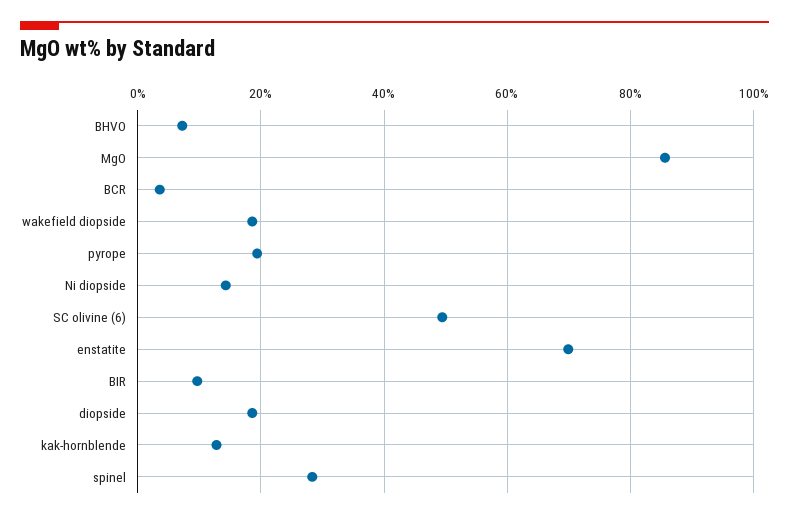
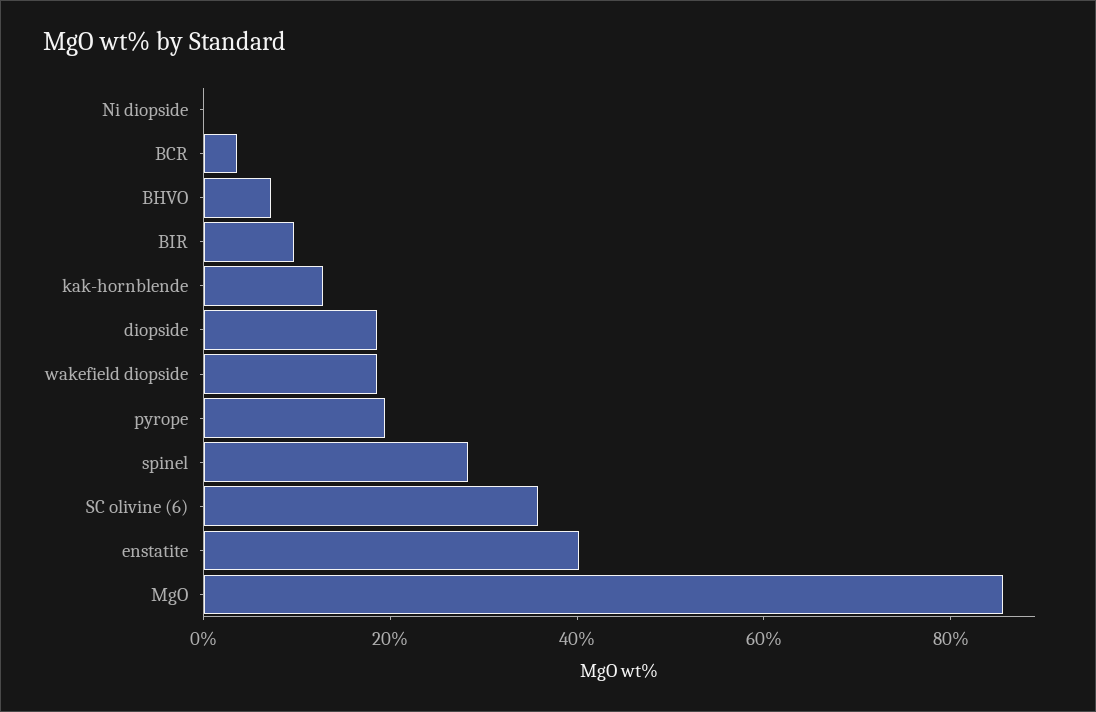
  {
    "BHVO": 8,
    "MgO": 86,
    "BCR": 4,
    "wakefield diopside": 18,
    "pyrope": 20,
-   "Ni diopside": 14,
+   "Ni diopside": 0,
-   "SC olivine (6)": 50,
+   "SC olivine (6)": 35,
-   "enstatite": 70,
+   "enstatite": 40,
    "BIR": 10,
    "diopside": 18,
    "kak-hornblende": 12,
    "spinel": 28
  }

